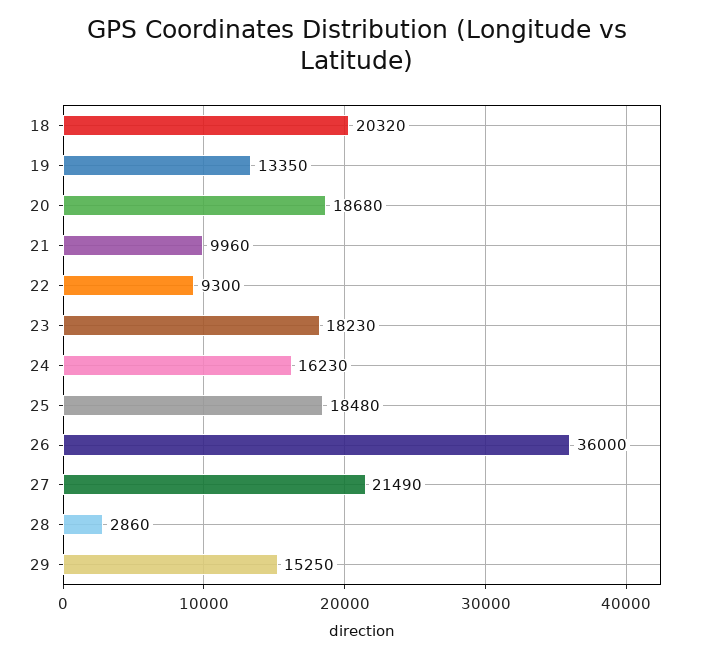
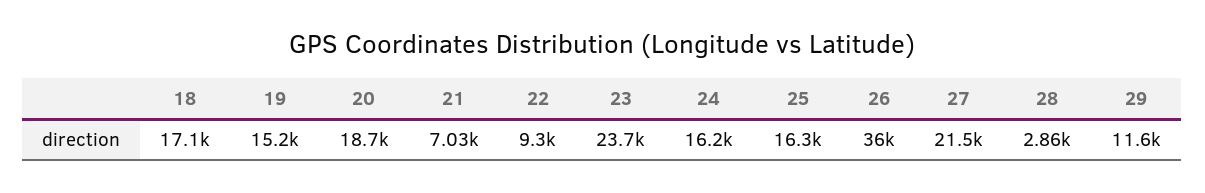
  {
-   "18": 20320,
+   "18": 17100,
-   "19": 13350,
+   "19": 15200,
    "20": 18680,
-   "21": 9960,
+   "21": 7030,
    "22": 9300,
-   "23": 18230,
+   "23": 23700,
    "24": 16230,
-   "25": 18480,
+   "25": 16300,
    "26": 36000,
    "27": 21490,
    "28": 2860,
-   "29": 15250
+   "29": 11600
  }

